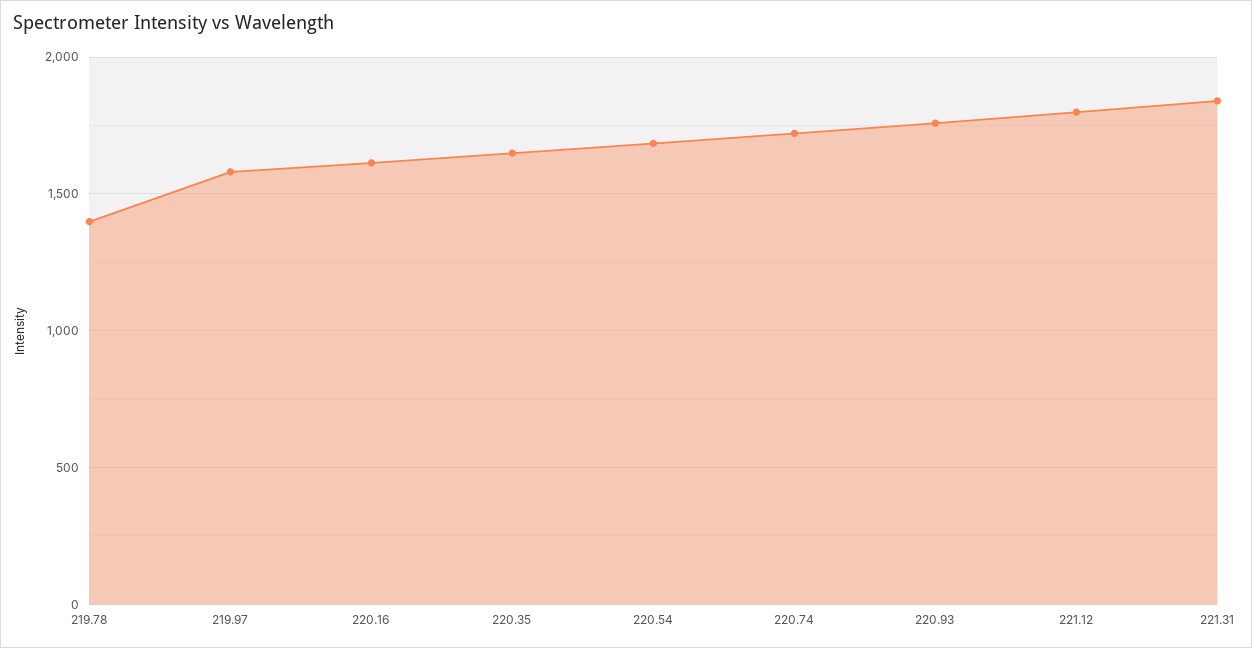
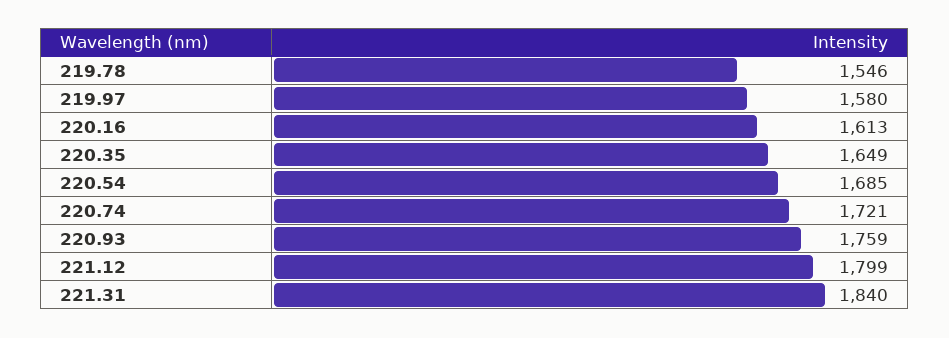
  {
-   "219.78": 1400,
+   "219.78": 1546,
    "219.97": 1580,
    "220.16": 1613,
    "220.35": 1649,
    "220.54": 1685,
    "220.74": 1721,
    "220.93": 1759,
    "221.12": 1799,
    "221.31": 1840
  }

